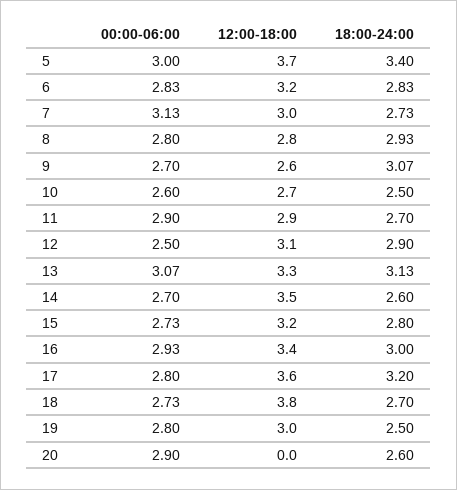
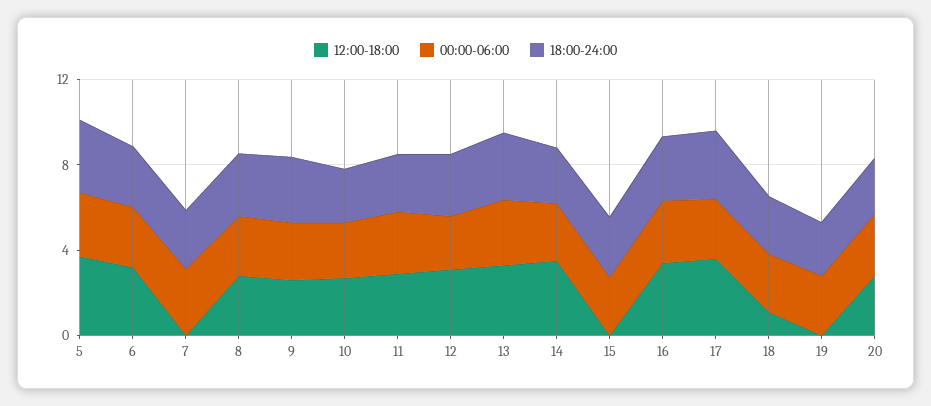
  {
    "00:00-06:00": {
      "5": 3,
      "6": 2.83,
      "7": 3.13,
      "8": 2.8,
      "9": 2.7,
      "10": 2.6,
      "11": 2.9,
      "12": 2.5,
      "13": 3.07,
      "14": 2.7,
      "15": 2.73,
      "16": 2.93,
      "17": 2.8,
      "18": 2.73,
      "19": 2.8,
      "20": 2.9
    },
    "12:00-18:00": {
      "5": 3.7,
      "6": 3.2,
-     "7": 3,
+     "7": 0,
      "8": 2.8,
      "9": 2.6,
      "10": 2.7,
      "11": 2.9,
      "12": 3.1,
      "13": 3.3,
      "14": 3.5,
-     "15": 3.2,
+     "15": 0,
      "16": 3.4,
      "17": 3.6,
-     "18": 3.8,
+     "18": 1,
-     "19": 3,
+     "19": 0,
-     "20": 0
+     "20": 3
    },
    "18:00-24:00": {
      "5": 3.4,
      "6": 2.83,
      "7": 2.73,
      "8": 2.93,
      "9": 3.07,
      "10": 2.5,
      "11": 2.7,
      "12": 2.9,
      "13": 3.13,
      "14": 2.6,
      "15": 2.8,
      "16": 3,
      "17": 3.2,
      "18": 2.7,
      "19": 2.5,
      "20": 2.6
    }
  }

